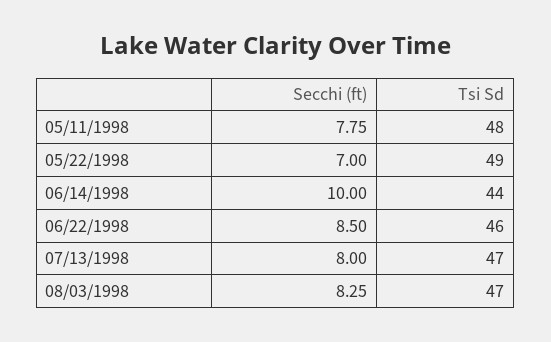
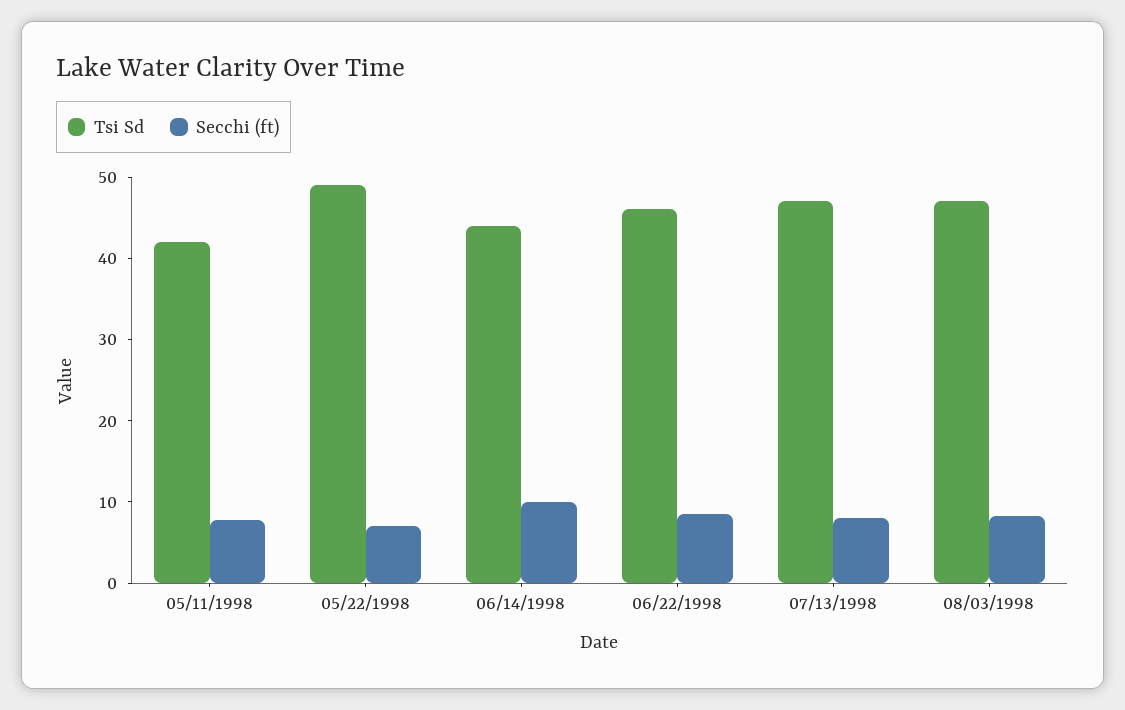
  {
    "Secchi (ft)": {
      "05/11/1998": 7.75,
      "05/22/1998": 7,
      "06/14/1998": 10,
      "06/22/1998": 8.5,
      "07/13/1998": 8,
      "08/03/1998": 8.25
    },
    "Tsi Sd": {
-     "05/11/1998": 48,
+     "05/11/1998": 42,
      "05/22/1998": 49,
      "06/14/1998": 44,
      "06/22/1998": 46,
      "07/13/1998": 47,
      "08/03/1998": 47
    }
  }

